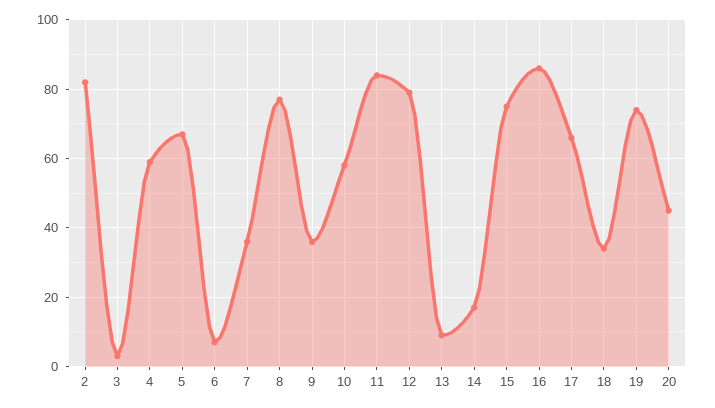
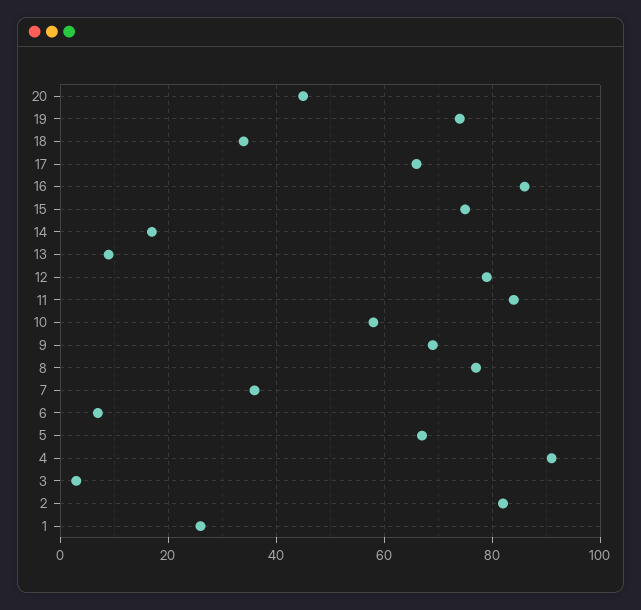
  {
    "2": 80,
    "3": 5,
-   "4": 60,
+   "4": 90,
    "5": 65,
    "6": 5,
    "7": 35,
    "8": 75,
-   "9": 35,
+   "9": 70,
    "10": 60,
    "11": 85,
    "12": 80,
    "13": 10,
    "14": 15,
    "15": 75,
    "16": 85,
    "17": 65,
    "18": 35,
    "19": 75,
-   "20": 45
+   "20": 45,
+   "1": 25
  }

